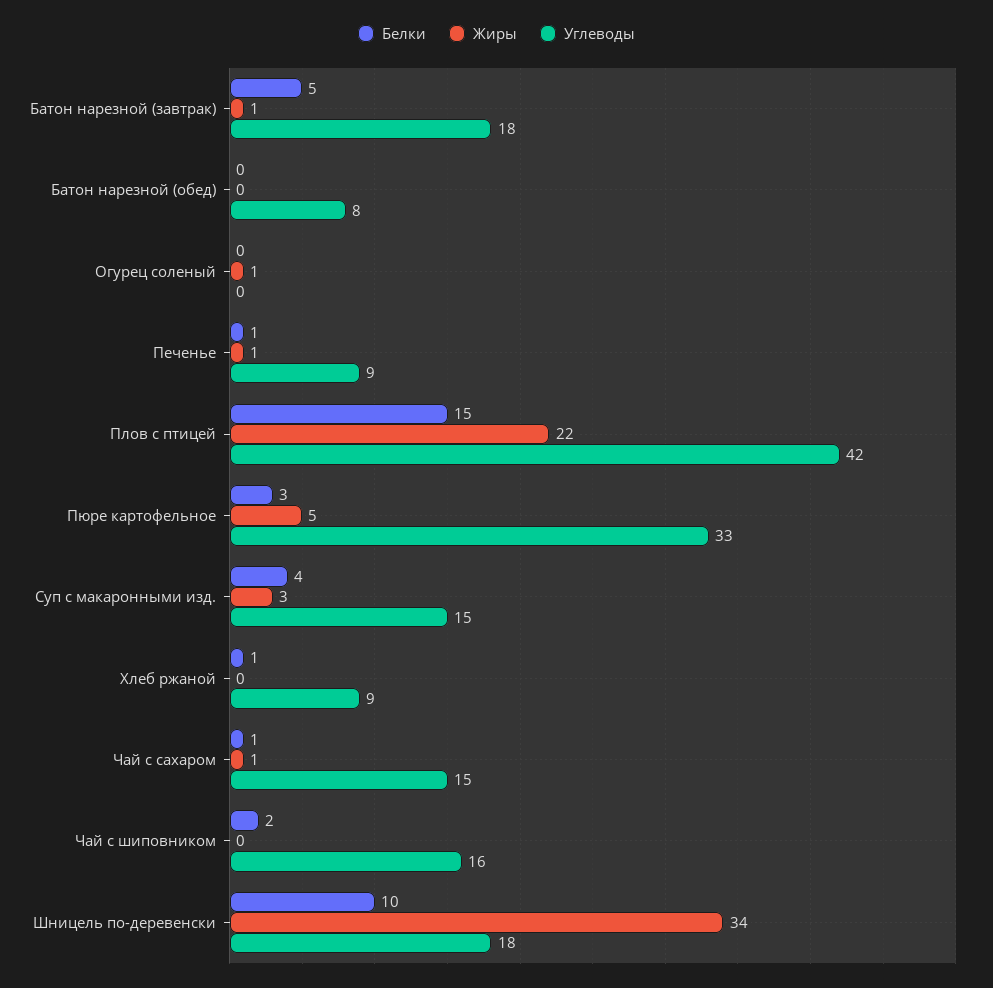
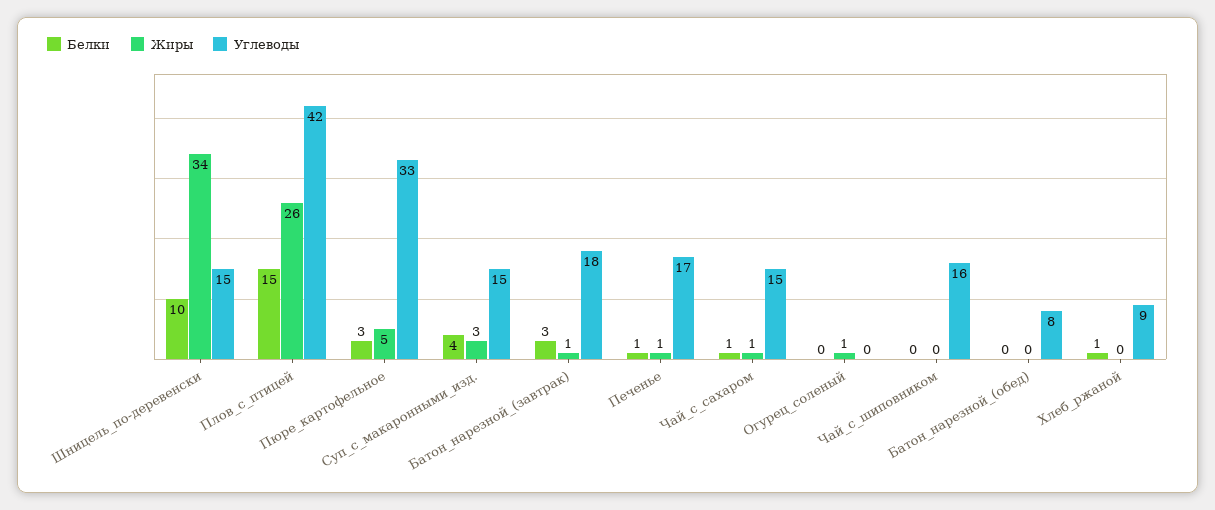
  {
    "Белки": {
-     "Батон нарезной (завтрак)": 5,
+     "Батон нарезной (завтрак)": 3,
      "Батон нарезной (обед)": 0,
      "Огурец соленый": 0,
      "Печенье": 1,
      "Плов с птицей": 15,
      "Пюре картофельное": 3,
      "Суп с макаронными изд.": 4,
      "Хлеб ржаной": 1,
      "Чай с сахаром": 1,
-     "Чай с шиповником": 2,
+     "Чай с шиповником": 0,
      "Шницель по-деревенски": 10
    },
    "Жиры": {
      "Батон нарезной (завтрак)": 1,
      "Батон нарезной (обед)": 0,
      "Огурец соленый": 1,
      "Печенье": 1,
-     "Плов с птицей": 22,
+     "Плов с птицей": 26,
      "Пюре картофельное": 5,
      "Суп с макаронными изд.": 3,
      "Хлеб ржаной": 0,
      "Чай с сахаром": 1,
      "Чай с шиповником": 0,
      "Шницель по-деревенски": 34
    },
    "Углеводы": {
      "Батон нарезной (завтрак)": 18,
      "Батон нарезной (обед)": 8,
      "Огурец соленый": 0,
-     "Печенье": 9,
+     "Печенье": 17,
      "Плов с птицей": 42,
      "Пюре картофельное": 33,
      "Суп с макаронными изд.": 15,
      "Хлеб ржаной": 9,
      "Чай с сахаром": 15,
      "Чай с шиповником": 16,
-     "Шницель по-деревенски": 18
+     "Шницель по-деревенски": 15
    }
  }

